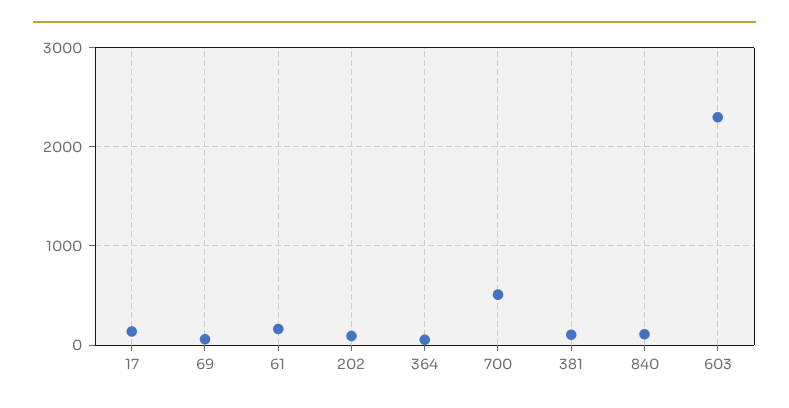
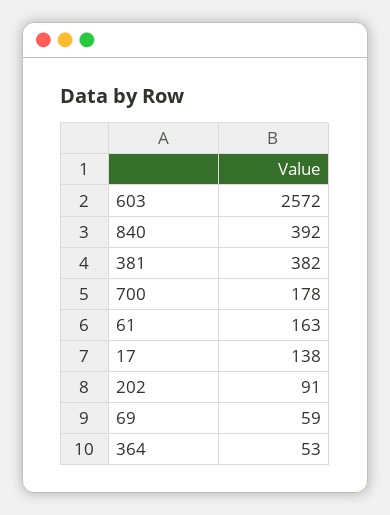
  {
    "17": 138,
    "69": 59,
    "61": 163,
    "202": 91,
    "364": 53,
-   "700": 500,
+   "700": 178,
-   "381": 100,
+   "381": 382,
-   "840": 100,
+   "840": 392,
-   "603": 2300
+   "603": 2572
  }

